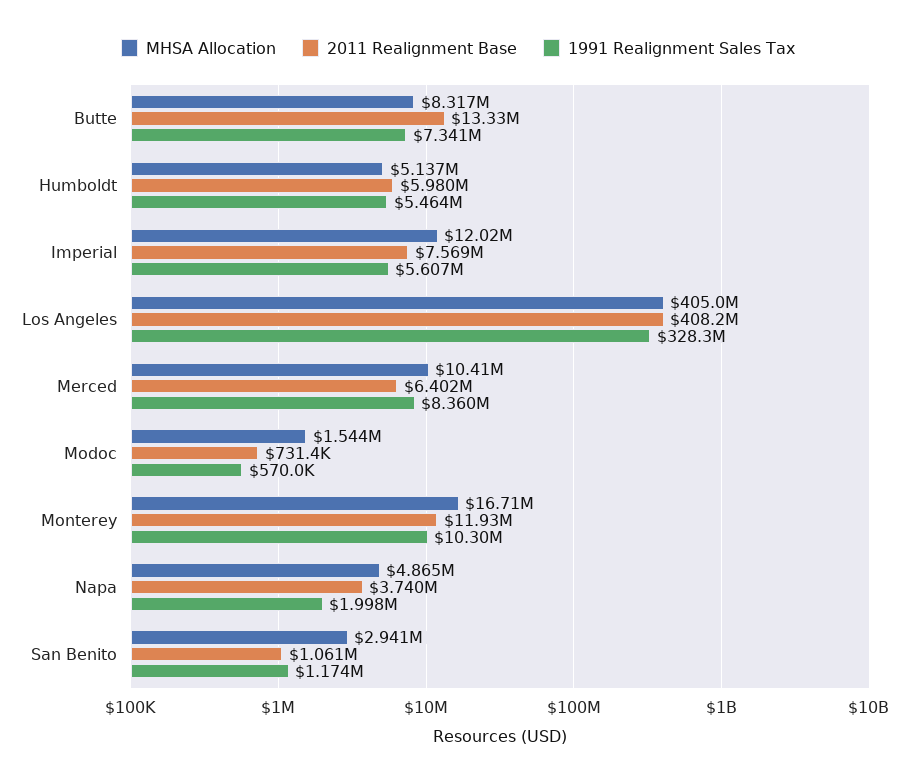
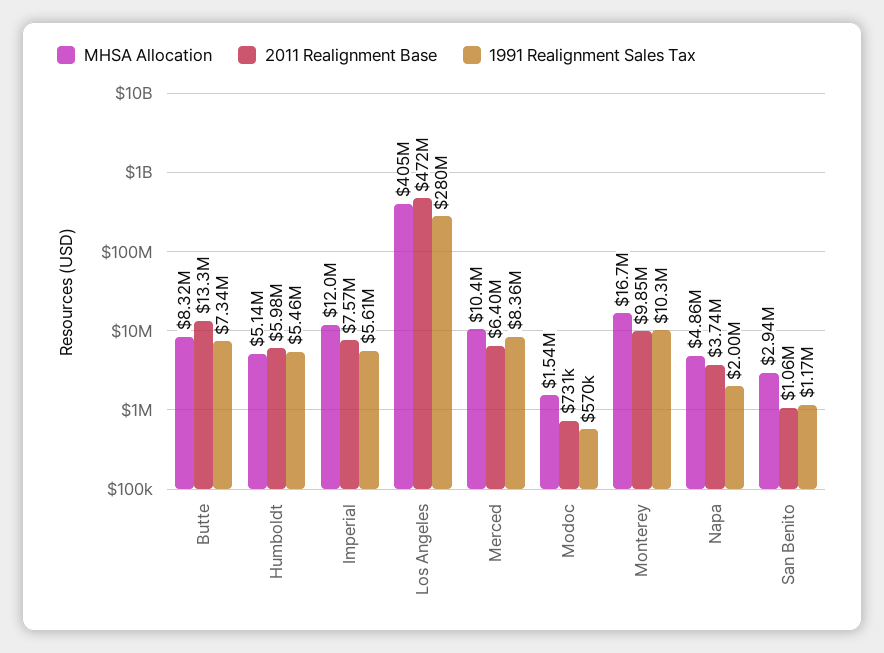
  {
    "MHSA Allocation": {
      "Butte": 8317000,
      "Humboldt": 5137000,
      "Imperial": 12020000,
      "Los Angeles": 405000000,
      "Merced": 10410000,
      "Modoc": 1544000,
      "Monterey": 16710000,
      "Napa": 4865000,
      "San Benito": 2941000
    },
    "2011 Realignment Base": {
      "Butte": 13330000,
      "Humboldt": 5980000,
      "Imperial": 7569000,
-     "Los Angeles": 408200000,
+     "Los Angeles": 472000000,
      "Merced": 6402000,
      "Modoc": 731400,
-     "Monterey": 11930000,
+     "Monterey": 9850000,
      "Napa": 3740000,
      "San Benito": 1061000
    },
    "1991 Realignment Sales Tax": {
      "Butte": 7341000,
      "Humboldt": 5464000,
      "Imperial": 5607000,
-     "Los Angeles": 328300000,
+     "Los Angeles": 280000000,
      "Merced": 8360000,
      "Modoc": 570000,
      "Monterey": 10300000,
      "Napa": 1998000,
      "San Benito": 1174000
    }
  }

